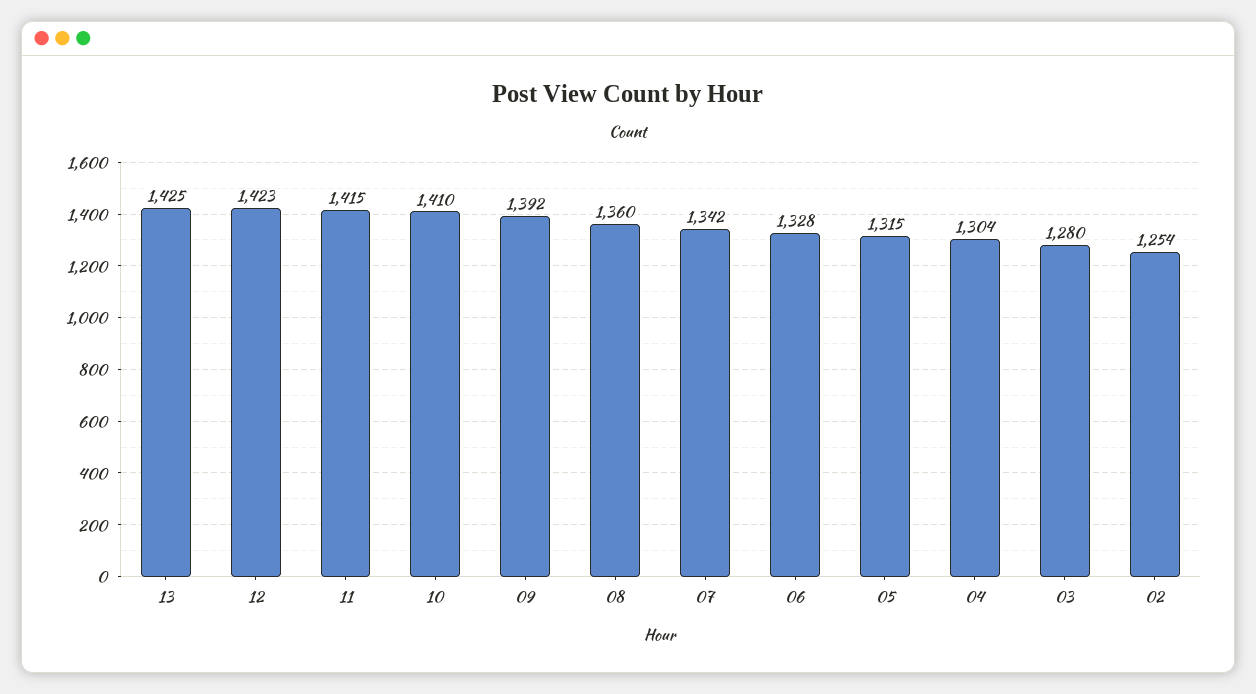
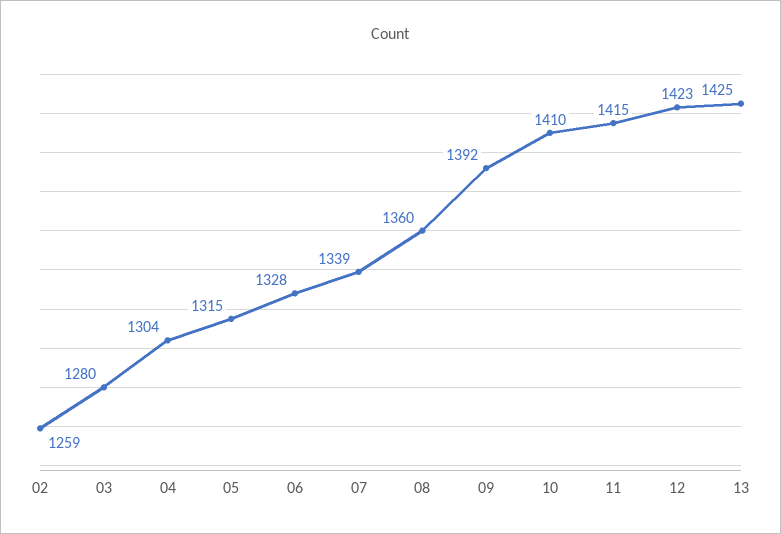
  {
    "13": 1425,
    "12": 1423,
    "11": 1415,
    "10": 1410,
    "09": 1392,
    "08": 1360,
-   "07": 1342,
+   "07": 1339,
    "06": 1328,
    "05": 1315,
    "04": 1304,
    "03": 1280,
-   "02": 1254
+   "02": 1259
  }

